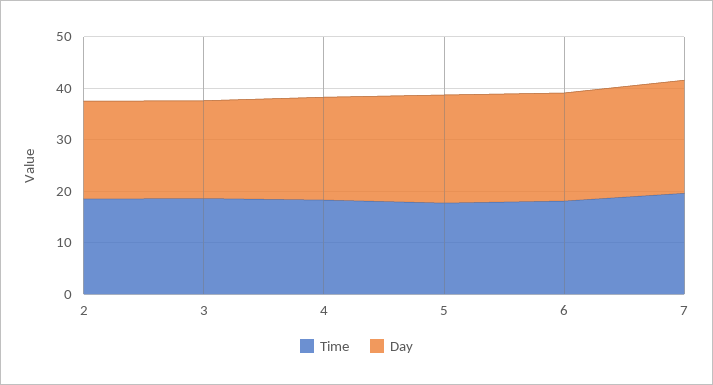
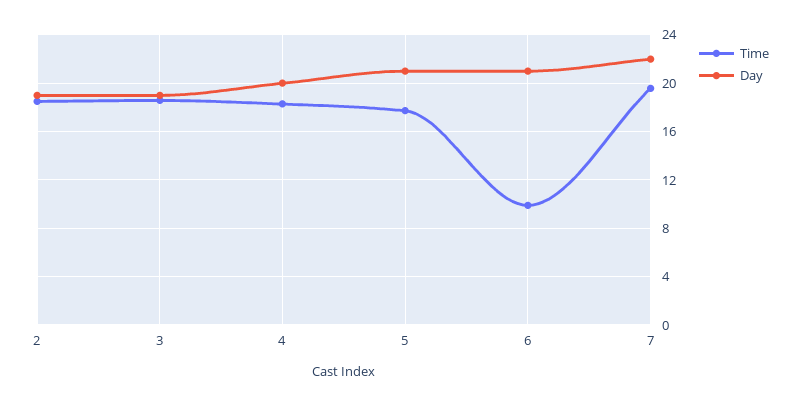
  {
    "Time": {
      "2": 18.5,
      "3": 18.5,
      "4": 18.5,
      "5": 17.5,
-     "6": 18,
+     "6": 10,
      "7": 19.5
    },
    "Day": {
      "2": 19,
      "3": 19,
      "4": 20,
      "5": 21,
      "6": 21,
      "7": 22
    }
  }

